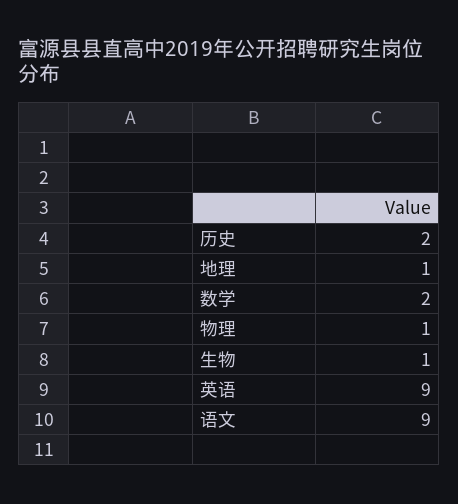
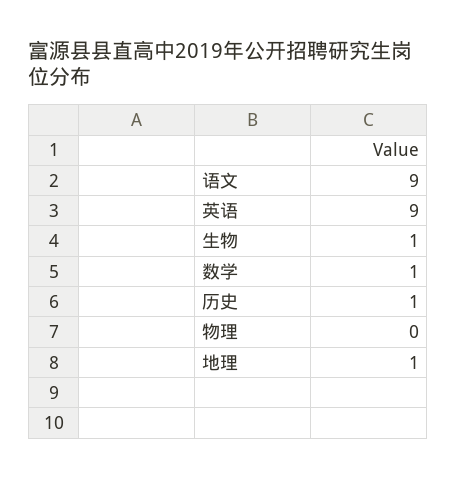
  {
-   "历史": 2,
+   "历史": 1,
    "地理": 1,
-   "数学": 2,
+   "数学": 1,
-   "物理": 1,
+   "物理": 0,
    "生物": 1,
    "英语": 9,
    "语文": 9
  }

